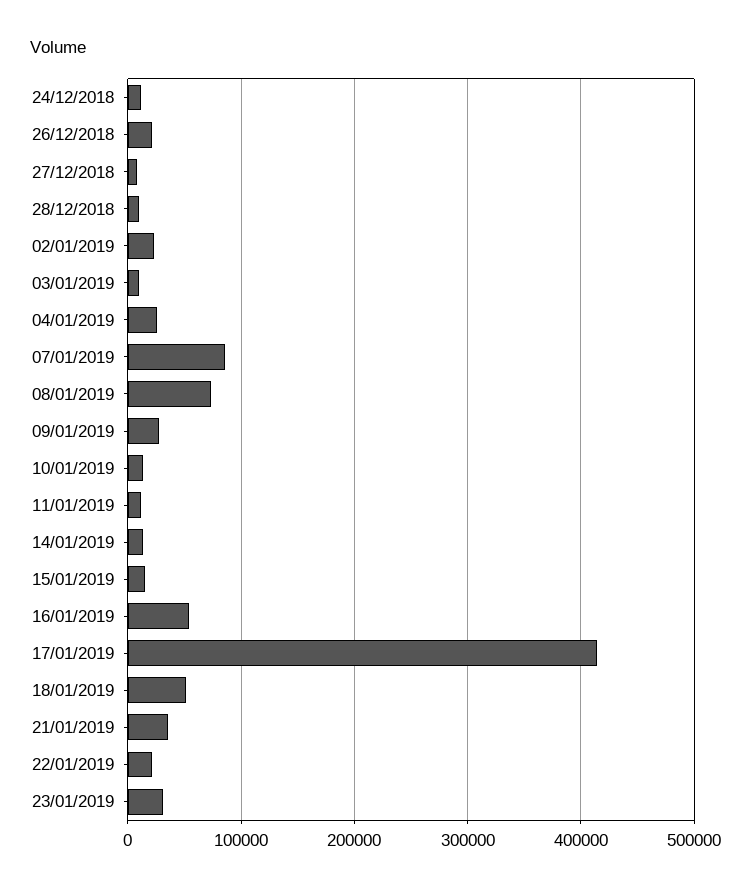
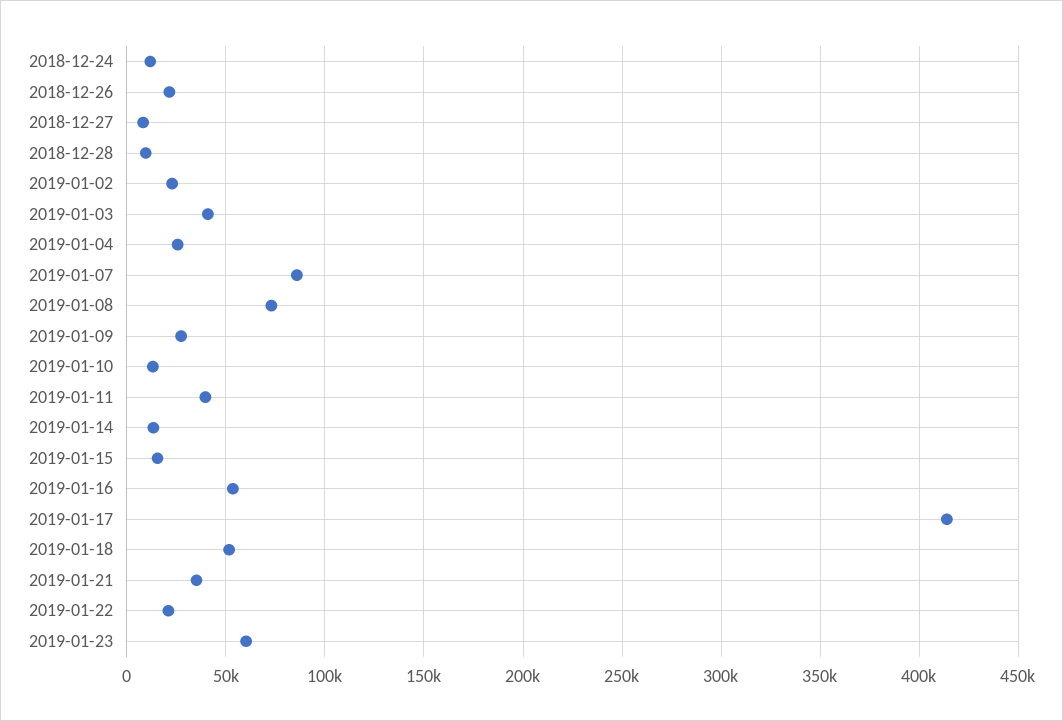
  {
    "24/12/2018": 10000,
    "26/12/2018": 20000,
    "27/12/2018": 10000,
    "28/12/2018": 10000,
    "02/01/2019": 25000,
-   "03/01/2019": 10000,
+   "03/01/2019": 40000,
    "04/01/2019": 25000,
    "07/01/2019": 85000,
    "08/01/2019": 75000,
    "09/01/2019": 25000,
    "10/01/2019": 15000,
-   "11/01/2019": 10000,
+   "11/01/2019": 40000,
    "14/01/2019": 15000,
    "15/01/2019": 15000,
    "16/01/2019": 55000,
    "17/01/2019": 415000,
    "18/01/2019": 50000,
    "21/01/2019": 35000,
    "22/01/2019": 20000,
-   "23/01/2019": 30000
+   "23/01/2019": 60000
  }

